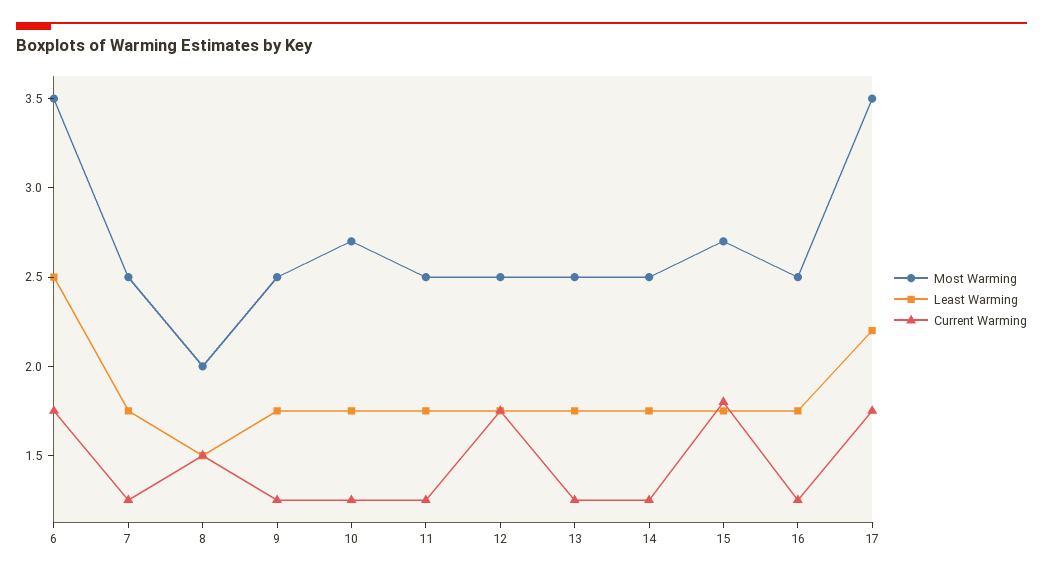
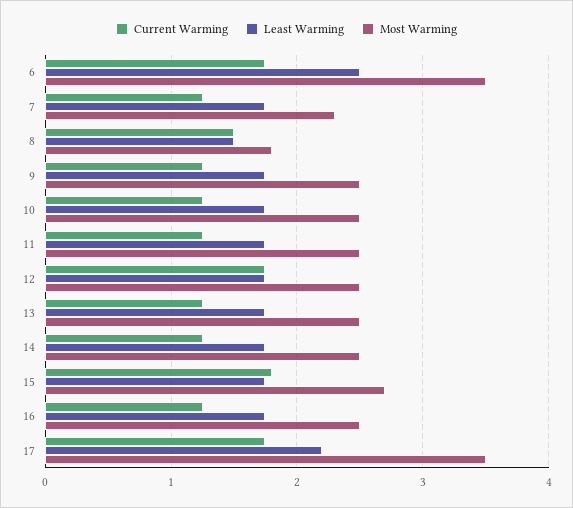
  {
    "Most Warming": {
      "6": 3.5,
-     "7": 2.5,
+     "7": 2.3,
-     "8": 2,
+     "8": 1.8,
      "9": 2.5,
-     "10": 2.7,
+     "10": 2.5,
      "11": 2.5,
      "12": 2.5,
      "13": 2.5,
      "14": 2.5,
      "15": 2.7,
      "16": 2.5,
      "17": 3.5
    },
    "Least Warming": {
      "6": 2.5,
      "7": 1.8,
      "8": 1.5,
      "9": 1.8,
      "10": 1.8,
      "11": 1.8,
      "12": 1.8,
      "13": 1.8,
      "14": 1.8,
      "15": 1.8,
      "16": 1.8,
      "17": 2.2
    },
    "Current Warming": {
      "6": 1.8,
      "7": 1.3,
      "8": 1.5,
      "9": 1.3,
      "10": 1.3,
      "11": 1.3,
      "12": 1.8,
      "13": 1.3,
      "14": 1.3,
      "15": 1.8,
      "16": 1.3,
      "17": 1.8
    }
  }

